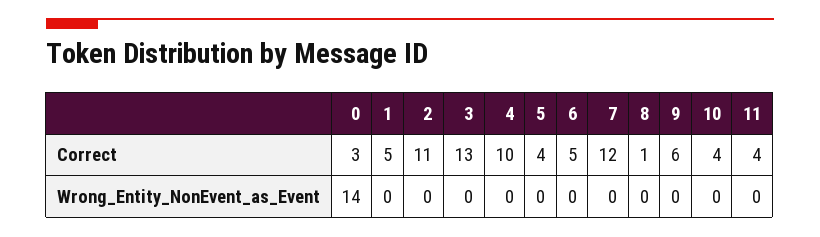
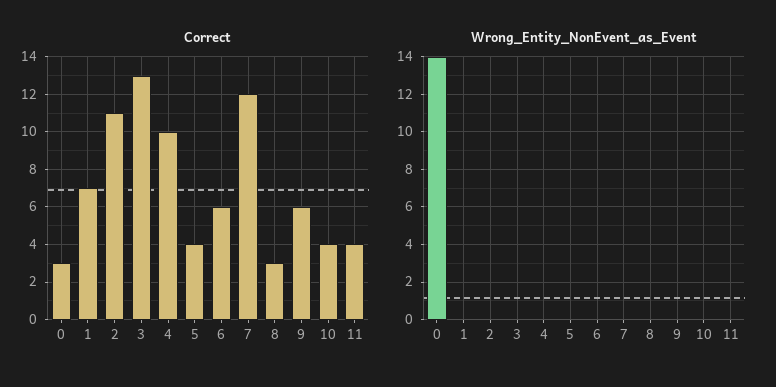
  {
    "Correct": {
      "0": 3,
-     "1": 5,
+     "1": 7,
      "2": 11,
      "3": 13,
      "4": 10,
      "5": 4,
-     "6": 5,
+     "6": 6,
      "7": 12,
-     "8": 1,
+     "8": 3,
      "9": 6,
      "10": 4,
      "11": 4
    },
    "Wrong_Entity_NonEvent_as_Event": {
      "0": 14,
      "1": 0,
      "2": 0,
      "3": 0,
      "4": 0,
      "5": 0,
      "6": 0,
      "7": 0,
      "8": 0,
      "9": 0,
      "10": 0,
      "11": 0
    }
  }

